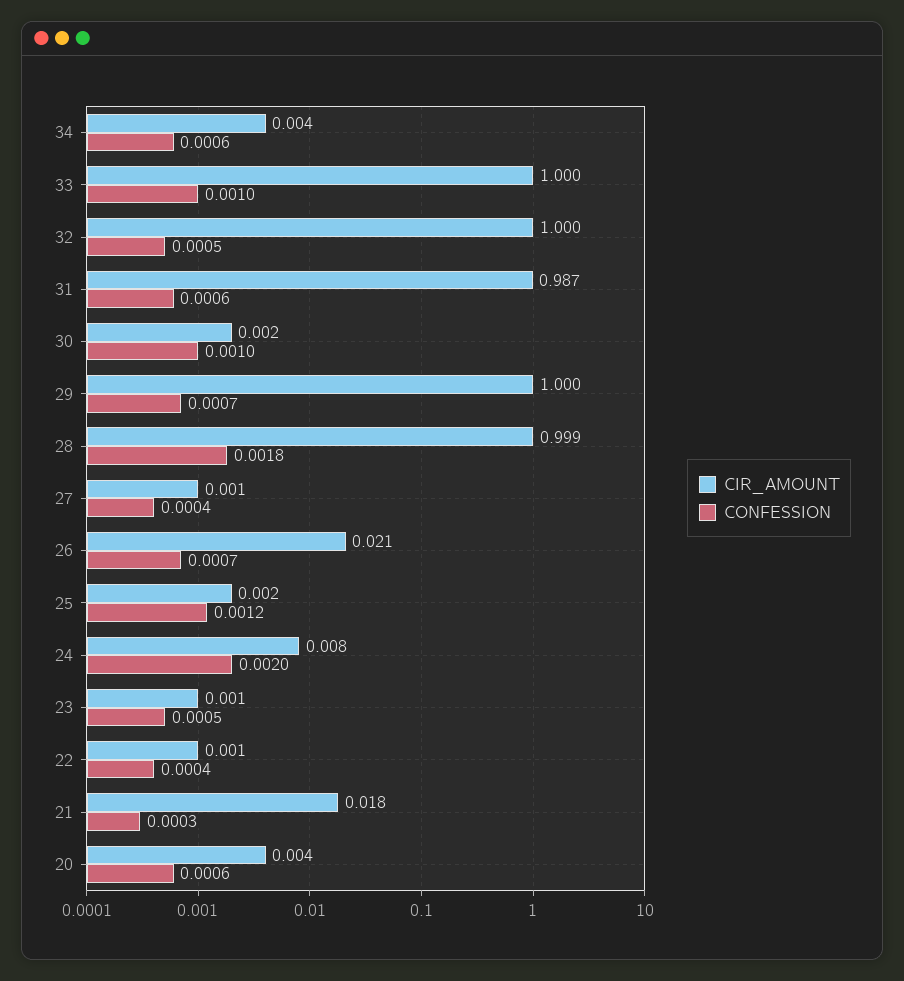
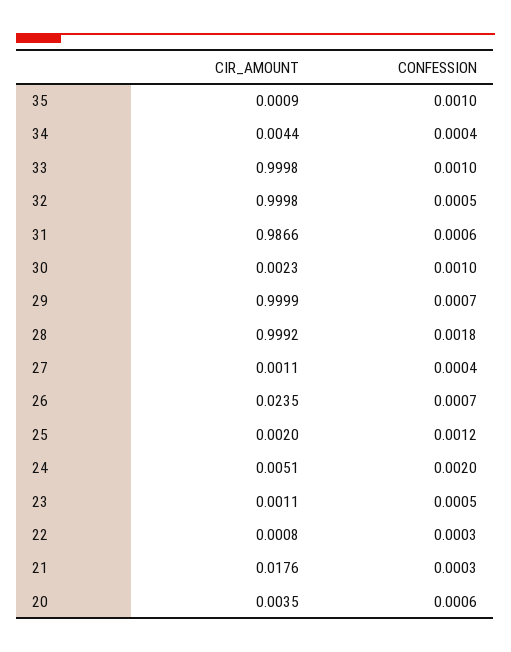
  {
    "CIR_AMOUNT": {
      "34": 0.0044,
      "33": 0.9998,
      "32": 0.9998,
      "31": 0.9866,
      "30": 0.0023,
      "29": 0.9999,
      "28": 0.9992,
      "27": 0.0011,
-     "26": 0.021,
+     "26": 0.0235,
      "25": 0.002,
-     "24": 0.008,
+     "24": 0.0051,
      "23": 0.0011,
      "22": 0.0008,
      "21": 0.0176,
-     "20": 0.0035
+     "20": 0.0035,
+     "35": 0.0009
    },
    "CONFESSION": {
-     "34": 0.0006,
+     "34": 0.0004,
      "33": 0.001,
      "32": 0.0005,
      "31": 0.0006,
      "30": 0.001,
      "29": 0.0007,
      "28": 0.0018,
      "27": 0.0004,
      "26": 0.0007,
      "25": 0.0012,
      "24": 0.002,
      "23": 0.0005,
-     "22": 0.0004,
+     "22": 0.0003,
      "21": 0.0003,
-     "20": 0.0006
+     "20": 0.0006,
+     "35": 0.001
    }
  }

